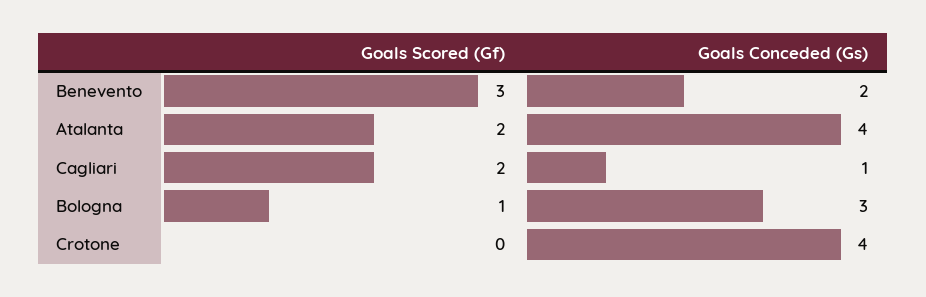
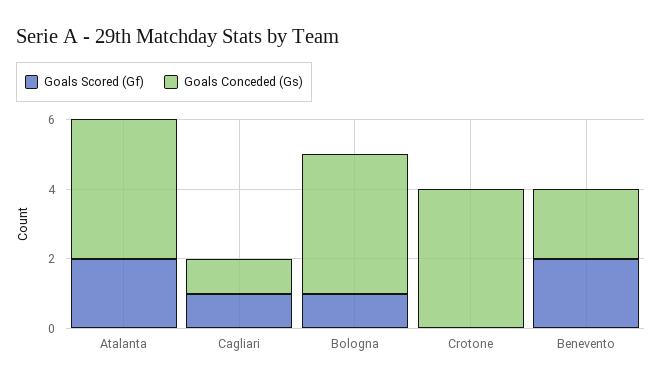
  {
    "Goals Scored (Gf)": {
-     "Benevento": 3,
+     "Benevento": 2,
      "Atalanta": 2,
-     "Cagliari": 2,
+     "Cagliari": 1,
      "Bologna": 1,
      "Crotone": 0
    },
    "Goals Conceded (Gs)": {
      "Benevento": 2,
      "Atalanta": 4,
      "Cagliari": 1,
-     "Bologna": 3,
+     "Bologna": 4,
      "Crotone": 4
    }
  }

